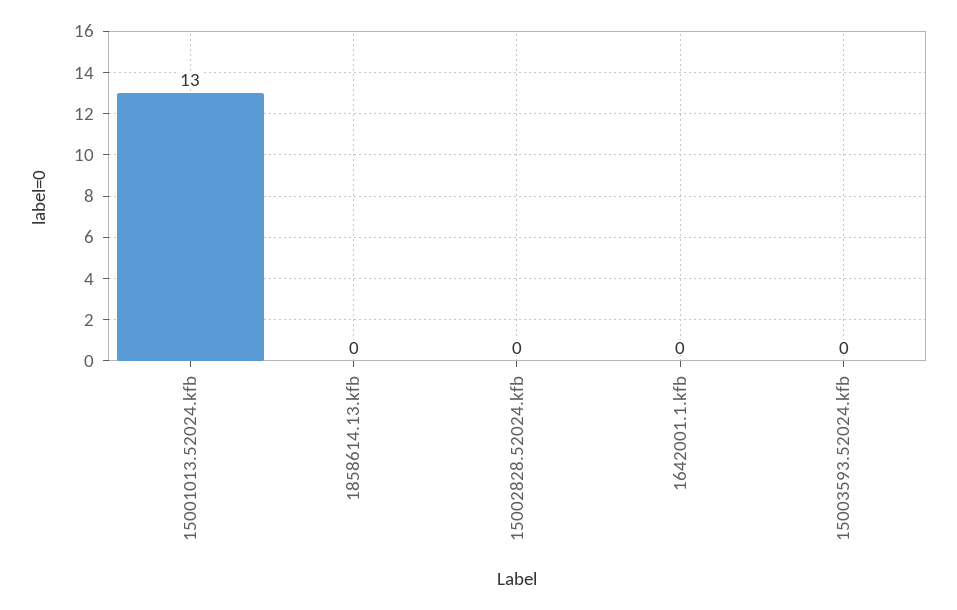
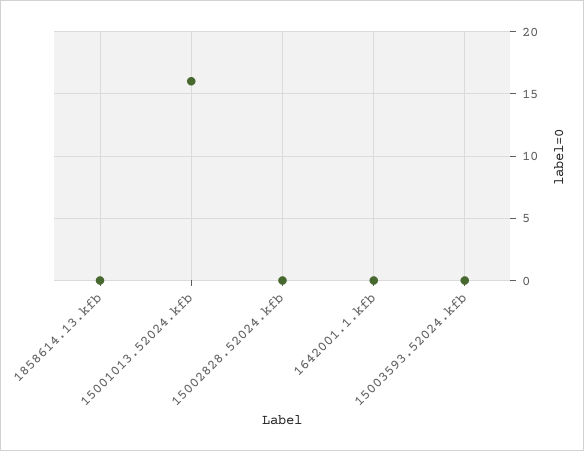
  {
-   "15001013.52024.kfb": 13,
+   "15001013.52024.kfb": 16,
    "1858614.13.kfb": 0,
    "15002828.52024.kfb": 0,
    "1642001.1.kfb": 0,
    "15003593.52024.kfb": 0
  }

